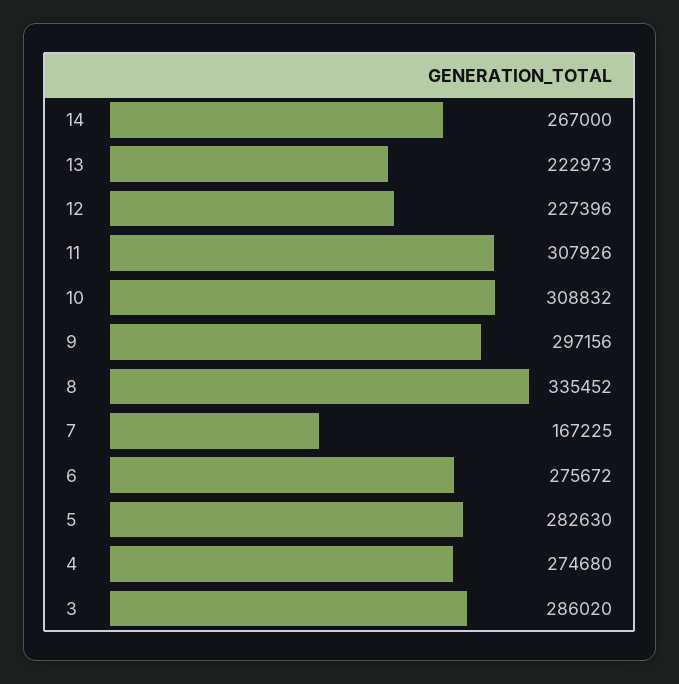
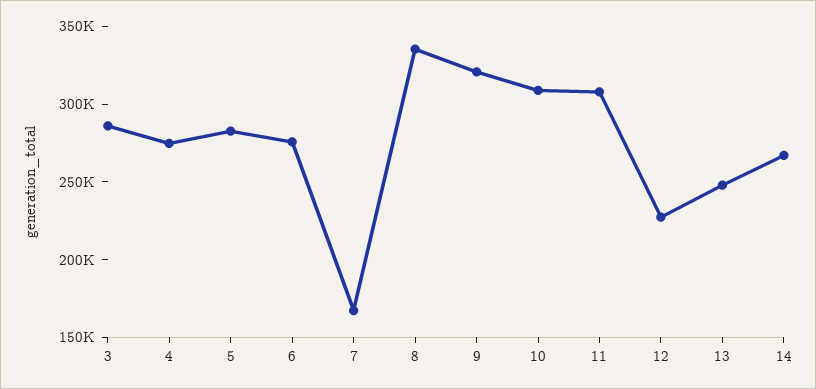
  {
    "14": 267000,
-   "13": 222973,
+   "13": 250000,
    "12": 227396,
    "11": 307926,
    "10": 308832,
-   "9": 297156,
+   "9": 320000,
    "8": 335452,
    "7": 167225,
    "6": 275672,
    "5": 282630,
    "4": 274680,
    "3": 286020
  }

